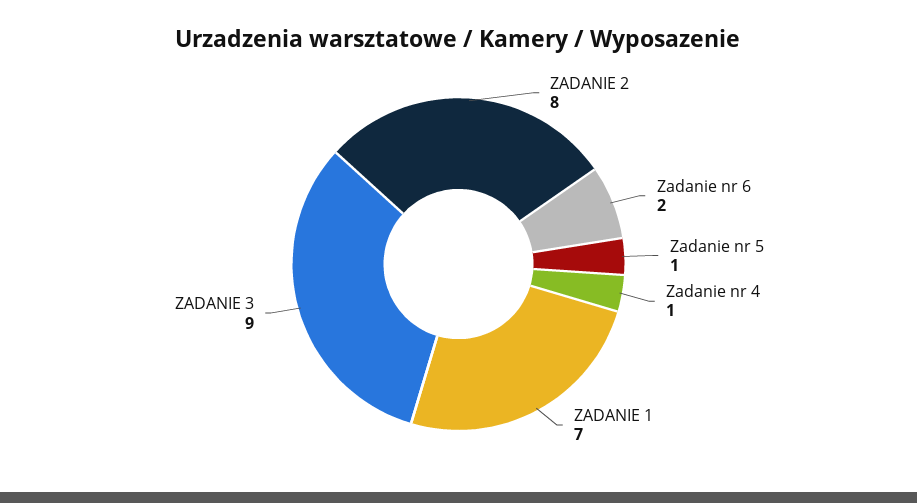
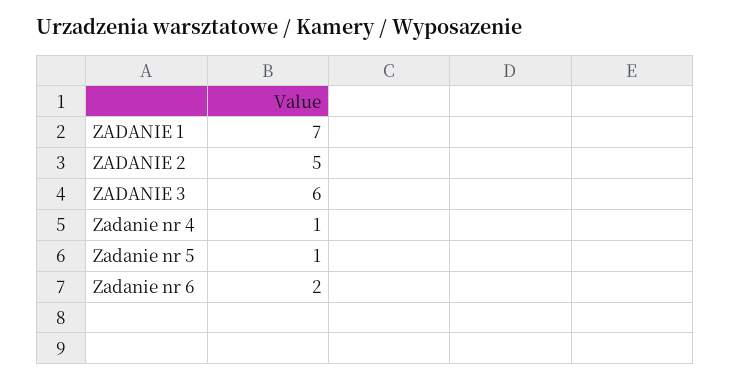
  {
-   "ZADANIE 2": 8,
+   "ZADANIE 2": 5,
    "Zadanie nr 6": 2,
    "Zadanie nr 5": 1,
    "Zadanie nr 4": 1,
    "ZADANIE 1": 7,
-   "ZADANIE 3": 9
+   "ZADANIE 3": 6
  }

